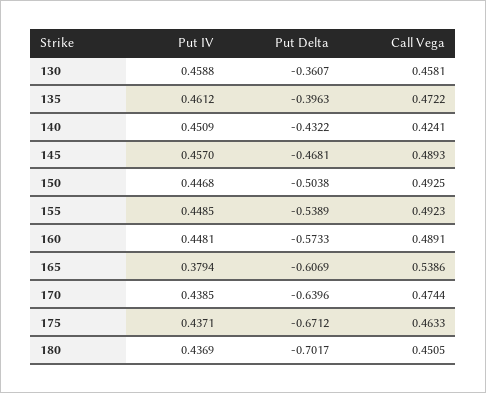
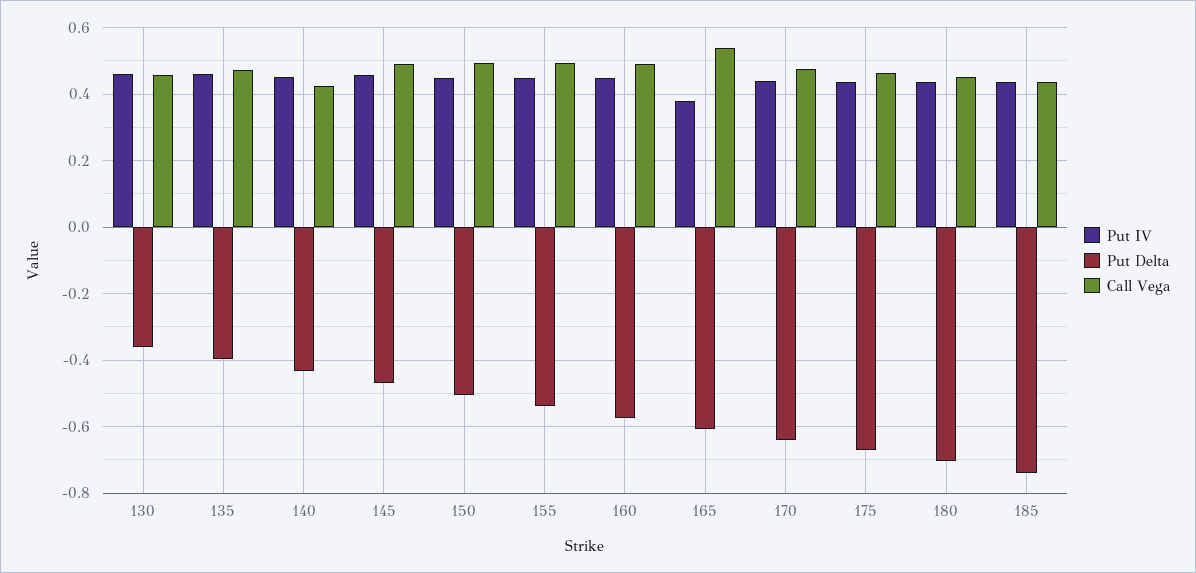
  {
    "Put IV": {
      "130": 0.4588,
      "135": 0.4612,
      "140": 0.4509,
      "145": 0.457,
      "150": 0.4468,
      "155": 0.4485,
      "160": 0.4481,
      "165": 0.3794,
      "170": 0.4385,
      "175": 0.4371,
-     "180": 0.4369
+     "180": 0.4369,
+     "185": 0.44
    },
    "Put Delta": {
      "130": -0.3607,
      "135": -0.3963,
      "140": -0.4322,
      "145": -0.4681,
      "150": -0.5038,
      "155": -0.5389,
      "160": -0.5733,
      "165": -0.6069,
      "170": -0.6396,
      "175": -0.6712,
-     "180": -0.7017
+     "180": -0.7017,
+     "185": -0.74
    },
    "Call Vega": {
      "130": 0.4581,
      "135": 0.4722,
      "140": 0.4241,
      "145": 0.4893,
      "150": 0.4925,
      "155": 0.4923,
      "160": 0.4891,
      "165": 0.5386,
      "170": 0.4744,
      "175": 0.4633,
-     "180": 0.4505
+     "180": 0.4505,
+     "185": 0.44
    }
  }

